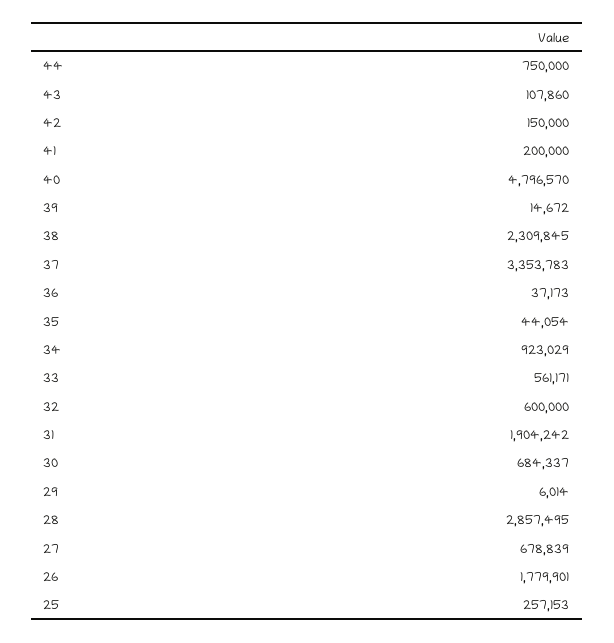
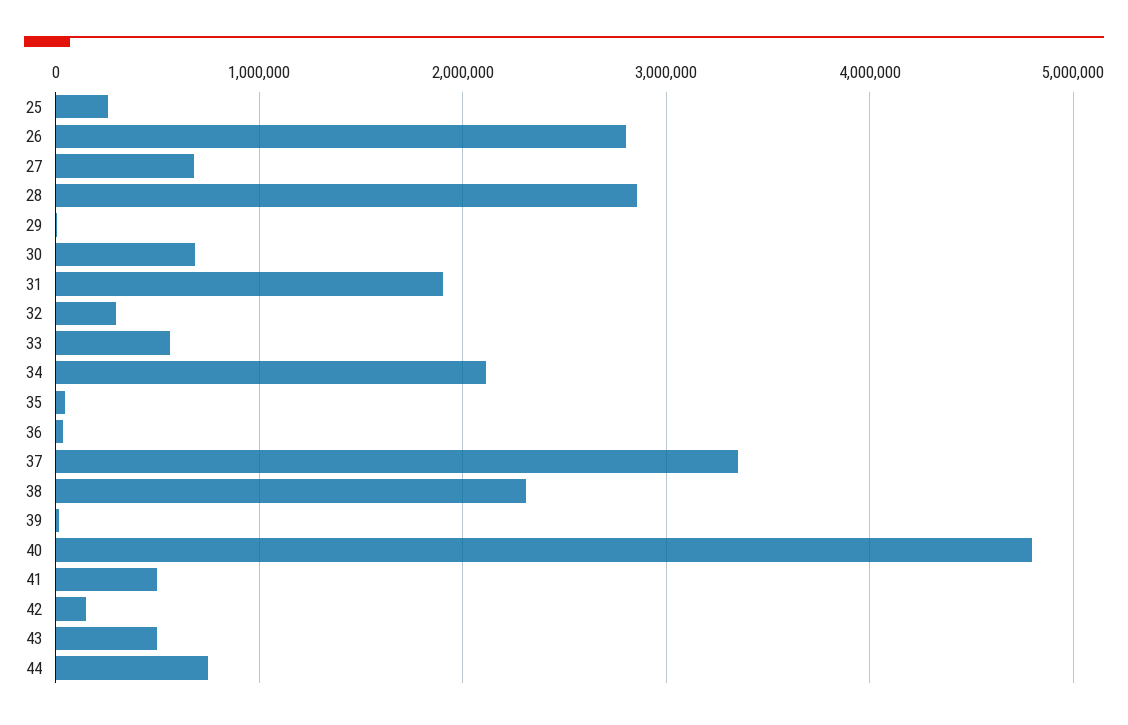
  {
    "44": 750000,
-   "43": 107860,
+   "43": 500000,
    "42": 150000,
-   "41": 200000,
+   "41": 500000,
    "40": 4796570,
    "39": 14672,
    "38": 2309845,
    "37": 3353783,
    "36": 37173,
    "35": 44054,
-   "34": 923029,
+   "34": 2100000,
    "33": 561171,
-   "32": 600000,
+   "32": 300000,
    "31": 1904242,
    "30": 684337,
    "29": 6014,
    "28": 2857495,
    "27": 678839,
-   "26": 1779901,
+   "26": 2800000,
    "25": 257153
  }

